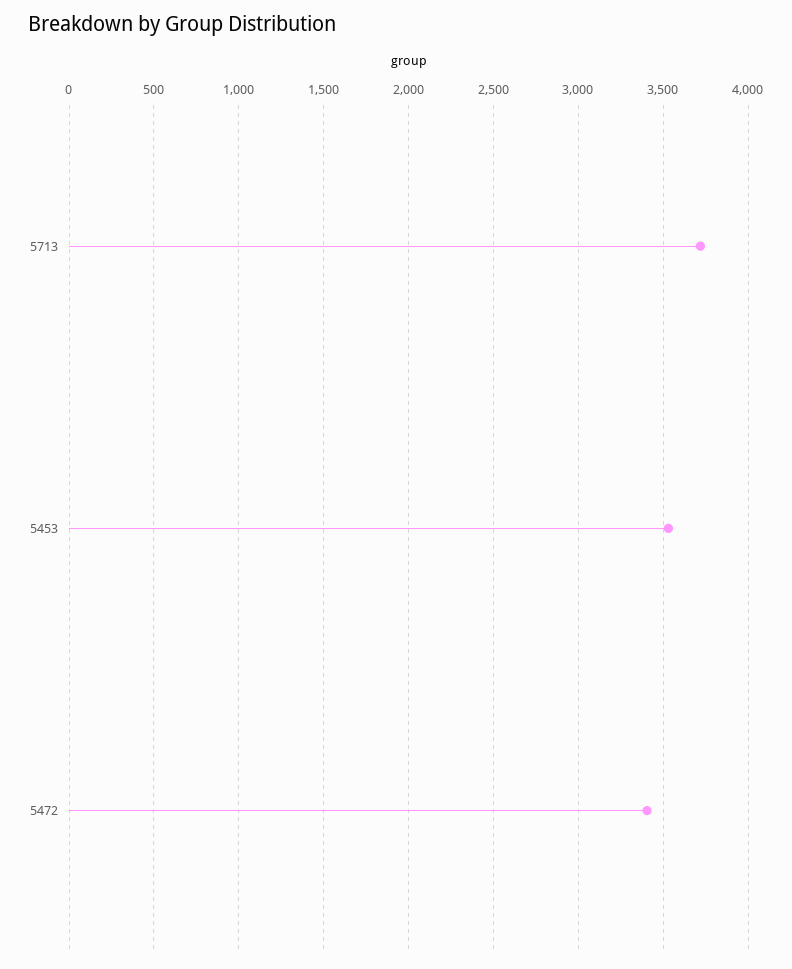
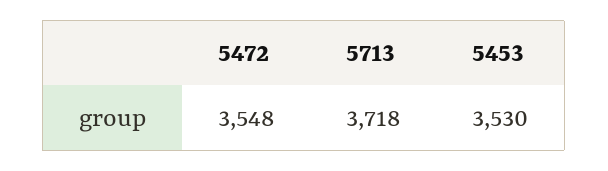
  {
    "5713": 3718,
    "5453": 3530,
-   "5472": 3400
+   "5472": 3548
  }

